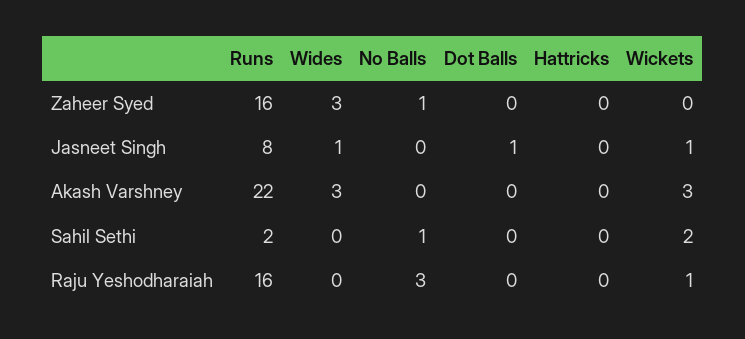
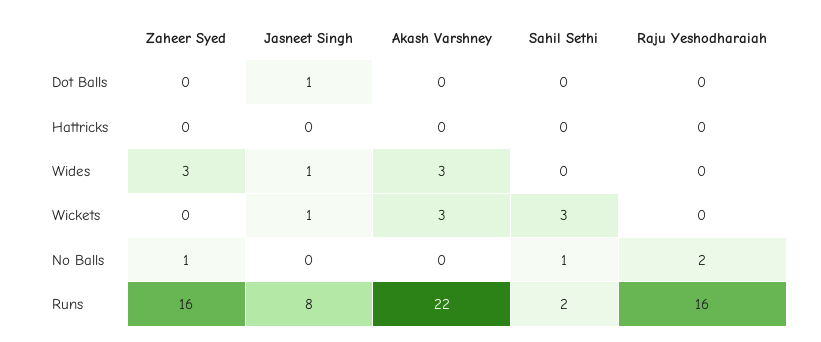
  {
    "Runs": {
      "Zaheer Syed": 16,
      "Jasneet Singh": 8,
      "Akash Varshney": 22,
      "Sahil Sethi": 2,
      "Raju Yeshodharaiah": 16
    },
    "Wides": {
      "Zaheer Syed": 3,
      "Jasneet Singh": 1,
      "Akash Varshney": 3,
      "Sahil Sethi": 0,
      "Raju Yeshodharaiah": 0
    },
    "No Balls": {
      "Zaheer Syed": 1,
      "Jasneet Singh": 0,
      "Akash Varshney": 0,
      "Sahil Sethi": 1,
-     "Raju Yeshodharaiah": 3
+     "Raju Yeshodharaiah": 2
    },
    "Dot Balls": {
      "Zaheer Syed": 0,
      "Jasneet Singh": 1,
      "Akash Varshney": 0,
      "Sahil Sethi": 0,
      "Raju Yeshodharaiah": 0
    },
    "Hattricks": {
      "Zaheer Syed": 0,
      "Jasneet Singh": 0,
      "Akash Varshney": 0,
      "Sahil Sethi": 0,
      "Raju Yeshodharaiah": 0
    },
    "Wickets": {
      "Zaheer Syed": 0,
      "Jasneet Singh": 1,
      "Akash Varshney": 3,
-     "Sahil Sethi": 2,
+     "Sahil Sethi": 3,
-     "Raju Yeshodharaiah": 1
+     "Raju Yeshodharaiah": 0
    }
  }

